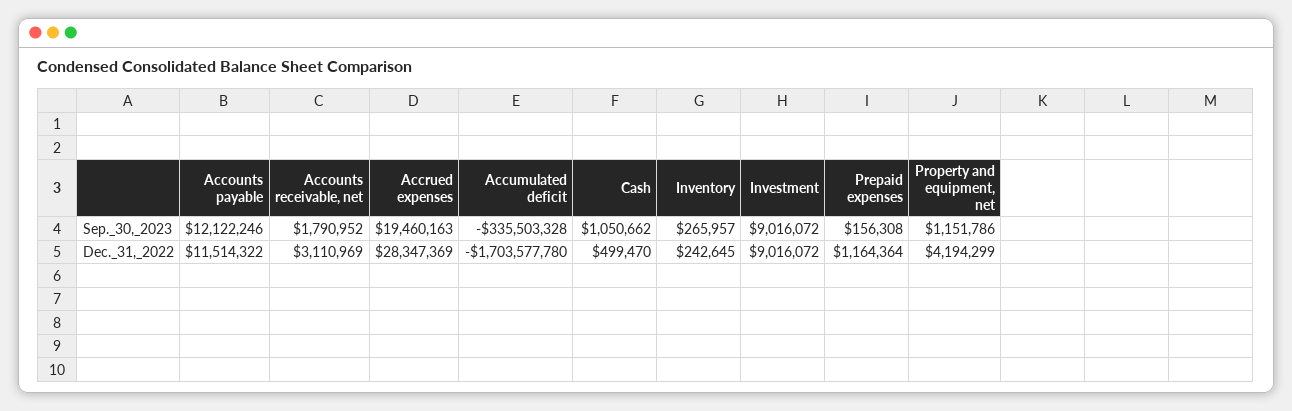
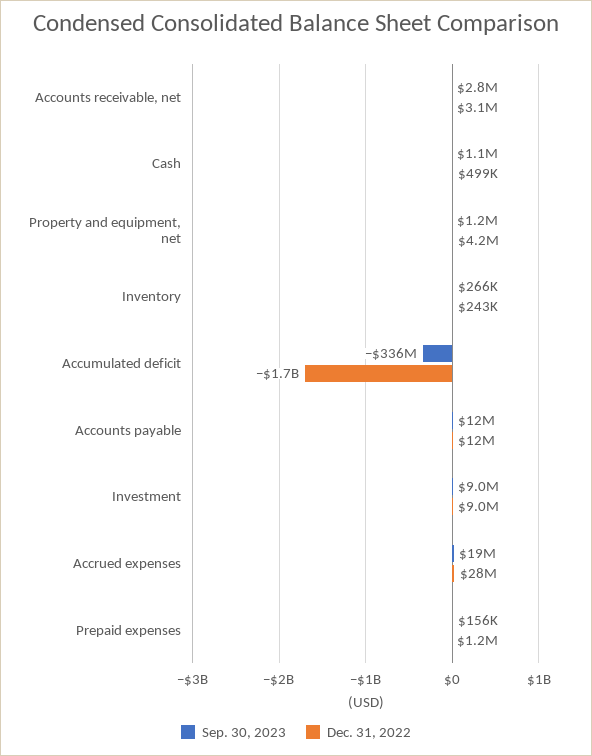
  {
    "Sep._30,_2023": {
      "Accounts payable": 12122246,
-     "Accounts receivable, net": 1790952,
+     "Accounts receivable, net": 2800000,
      "Accrued expenses": 19460163,
      "Accumulated deficit": -335503328,
      "Cash": 1050662,
      "Inventory": 265957,
      "Investment": 9016072,
      "Prepaid expenses": 156308,
      "Property and equipment, net": 1151786
    },
    "Dec._31,_2022": {
      "Accounts payable": 11514322,
      "Accounts receivable, net": 3110969,
      "Accrued expenses": 28347369,
      "Accumulated deficit": -1703577780,
      "Cash": 499470,
      "Inventory": 242645,
      "Investment": 9016072,
      "Prepaid expenses": 1164364,
      "Property and equipment, net": 4194299
    }
  }

